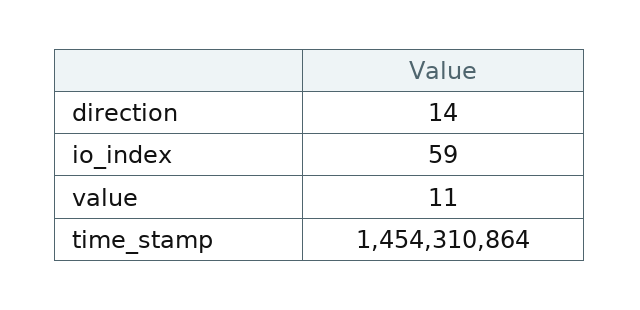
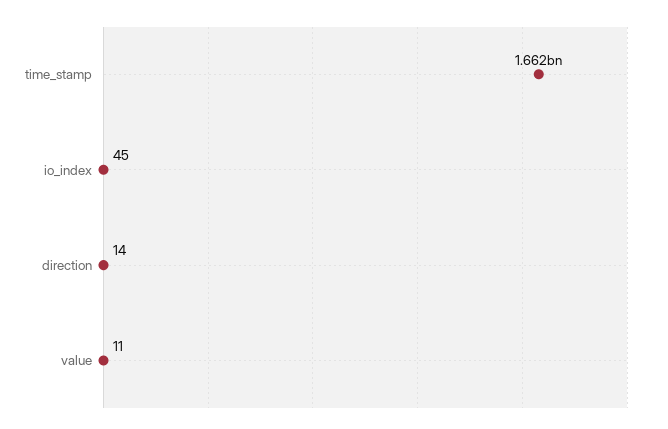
  {
    "direction": 14,
-   "io_index": 59,
+   "io_index": 45,
    "value": 11,
-   "time_stamp": 1454310864
+   "time_stamp": 1662000000
  }

